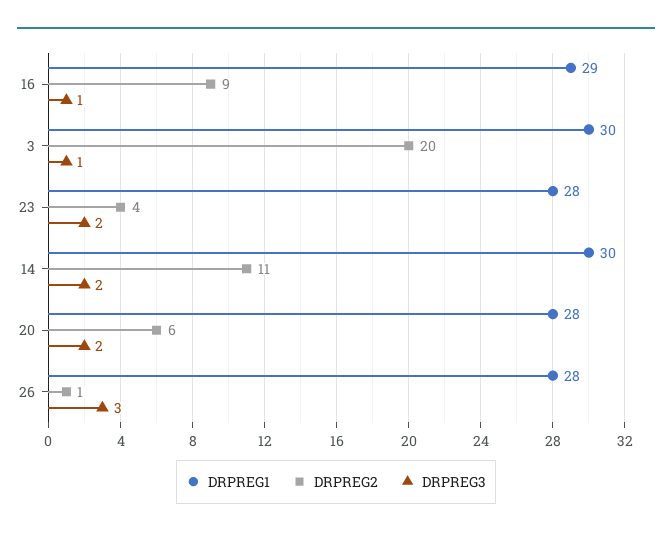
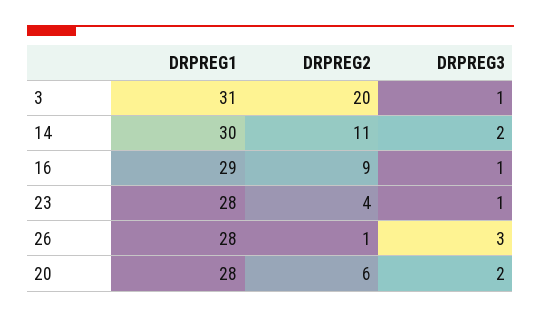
  {
    "DRPREG1": {
      "16": 29,
-     "3": 30,
+     "3": 31,
      "23": 28,
      "14": 30,
      "20": 28,
      "26": 28
    },
    "DRPREG2": {
      "16": 9,
      "3": 20,
      "23": 4,
      "14": 11,
      "20": 6,
      "26": 1
    },
    "DRPREG3": {
      "16": 1,
      "3": 1,
-     "23": 2,
+     "23": 1,
      "14": 2,
      "20": 2,
      "26": 3
    }
  }

